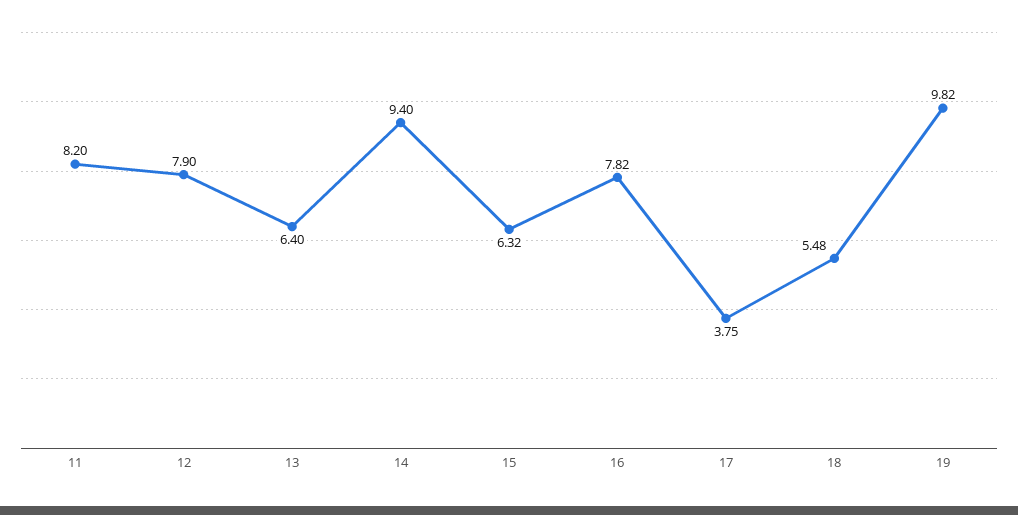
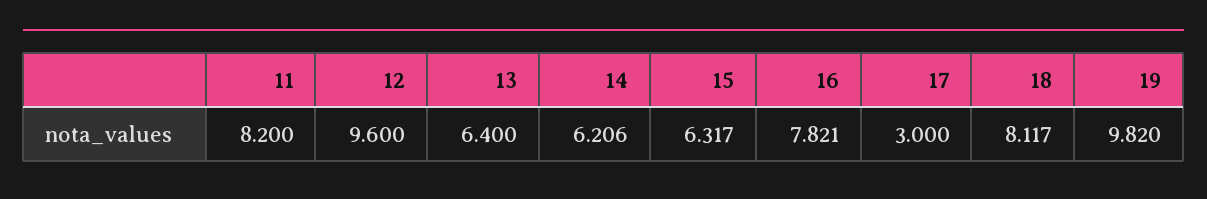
  {
    "11": 8.2,
-   "12": 7.9,
+   "12": 9.6,
    "13": 6.4,
-   "14": 9.4,
+   "14": 6.206,
    "15": 6.317,
    "16": 7.821,
-   "17": 3.75,
+   "17": 3,
-   "18": 5.48,
+   "18": 8.117,
    "19": 9.82
  }

